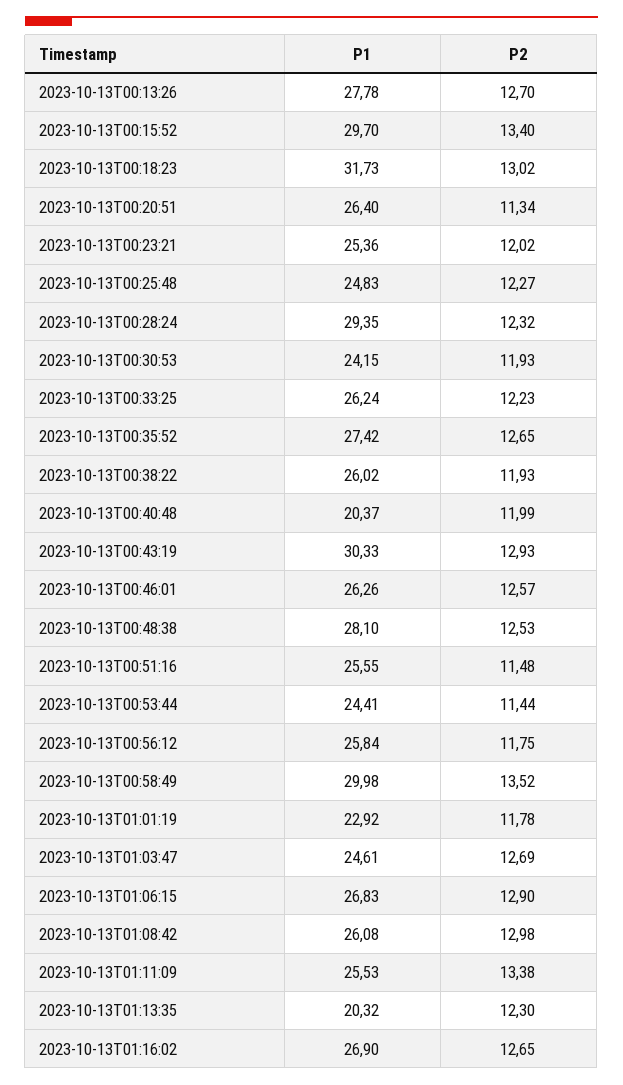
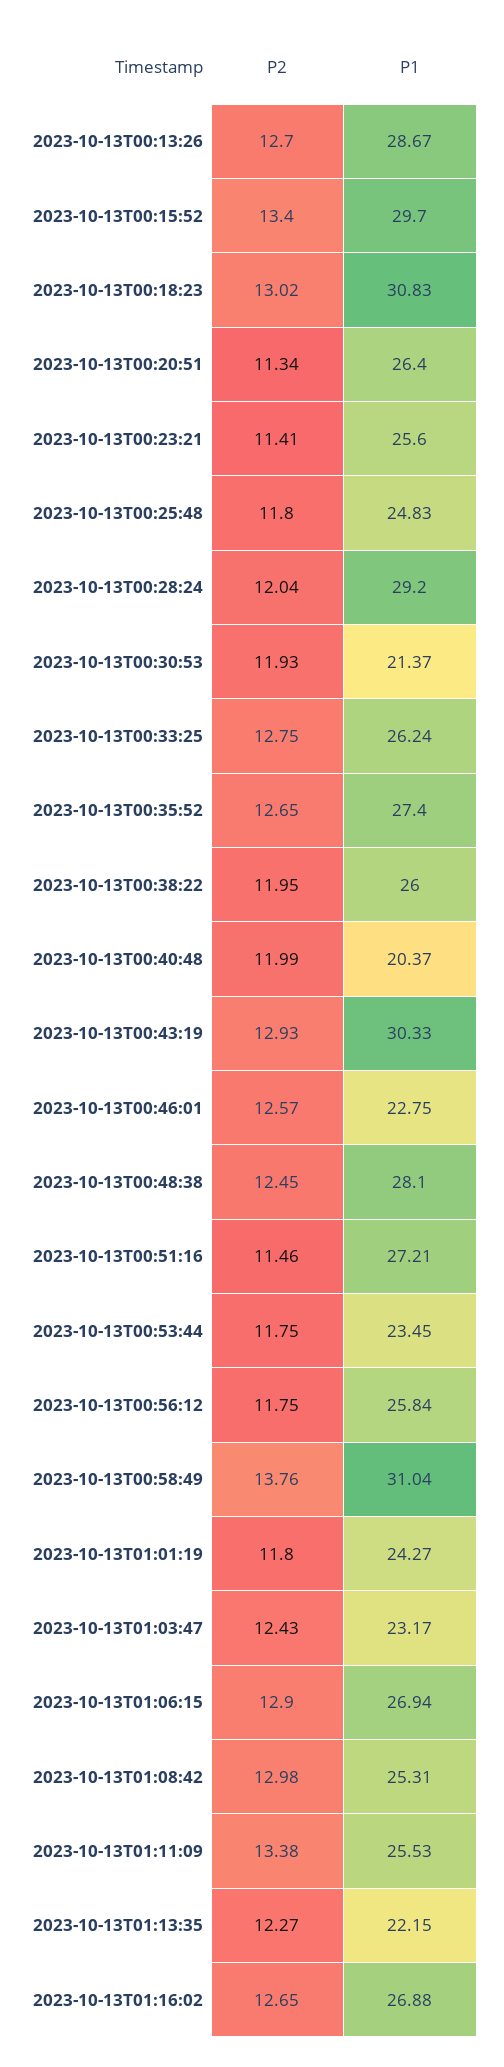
  {
    "P1": {
-     "2023-10-13T00:13:26": 27.78,
+     "2023-10-13T00:13:26": 28.67,
      "2023-10-13T00:15:52": 29.7,
-     "2023-10-13T00:18:23": 31.73,
+     "2023-10-13T00:18:23": 30.83,
      "2023-10-13T00:20:51": 26.4,
-     "2023-10-13T00:23:21": 25.36,
+     "2023-10-13T00:23:21": 25.6,
      "2023-10-13T00:25:48": 24.83,
-     "2023-10-13T00:28:24": 29.35,
+     "2023-10-13T00:28:24": 29.2,
-     "2023-10-13T00:30:53": 24.15,
+     "2023-10-13T00:30:53": 21.37,
      "2023-10-13T00:33:25": 26.24,
-     "2023-10-13T00:35:52": 27.42,
+     "2023-10-13T00:35:52": 27.4,
-     "2023-10-13T00:38:22": 26.02,
+     "2023-10-13T00:38:22": 26,
      "2023-10-13T00:40:48": 20.37,
      "2023-10-13T00:43:19": 30.33,
-     "2023-10-13T00:46:01": 26.26,
+     "2023-10-13T00:46:01": 22.75,
      "2023-10-13T00:48:38": 28.1,
-     "2023-10-13T00:51:16": 25.55,
+     "2023-10-13T00:51:16": 27.21,
-     "2023-10-13T00:53:44": 24.41,
+     "2023-10-13T00:53:44": 23.45,
      "2023-10-13T00:56:12": 25.84,
-     "2023-10-13T00:58:49": 29.98,
+     "2023-10-13T00:58:49": 31.04,
-     "2023-10-13T01:01:19": 22.92,
+     "2023-10-13T01:01:19": 24.27,
-     "2023-10-13T01:03:47": 24.61,
+     "2023-10-13T01:03:47": 23.17,
-     "2023-10-13T01:06:15": 26.83,
+     "2023-10-13T01:06:15": 26.94,
-     "2023-10-13T01:08:42": 26.08,
+     "2023-10-13T01:08:42": 25.31,
      "2023-10-13T01:11:09": 25.53,
-     "2023-10-13T01:13:35": 20.32,
+     "2023-10-13T01:13:35": 22.15,
-     "2023-10-13T01:16:02": 26.9
+     "2023-10-13T01:16:02": 26.88
    },
    "P2": {
      "2023-10-13T00:13:26": 12.7,
      "2023-10-13T00:15:52": 13.4,
      "2023-10-13T00:18:23": 13.02,
      "2023-10-13T00:20:51": 11.34,
-     "2023-10-13T00:23:21": 12.02,
+     "2023-10-13T00:23:21": 11.41,
-     "2023-10-13T00:25:48": 12.27,
+     "2023-10-13T00:25:48": 11.8,
-     "2023-10-13T00:28:24": 12.32,
+     "2023-10-13T00:28:24": 12.04,
      "2023-10-13T00:30:53": 11.93,
-     "2023-10-13T00:33:25": 12.23,
+     "2023-10-13T00:33:25": 12.75,
      "2023-10-13T00:35:52": 12.65,
-     "2023-10-13T00:38:22": 11.93,
+     "2023-10-13T00:38:22": 11.95,
      "2023-10-13T00:40:48": 11.99,
      "2023-10-13T00:43:19": 12.93,
      "2023-10-13T00:46:01": 12.57,
-     "2023-10-13T00:48:38": 12.53,
+     "2023-10-13T00:48:38": 12.45,
-     "2023-10-13T00:51:16": 11.48,
+     "2023-10-13T00:51:16": 11.46,
-     "2023-10-13T00:53:44": 11.44,
+     "2023-10-13T00:53:44": 11.75,
      "2023-10-13T00:56:12": 11.75,
-     "2023-10-13T00:58:49": 13.52,
+     "2023-10-13T00:58:49": 13.76,
-     "2023-10-13T01:01:19": 11.78,
+     "2023-10-13T01:01:19": 11.8,
-     "2023-10-13T01:03:47": 12.69,
+     "2023-10-13T01:03:47": 12.43,
      "2023-10-13T01:06:15": 12.9,
      "2023-10-13T01:08:42": 12.98,
      "2023-10-13T01:11:09": 13.38,
-     "2023-10-13T01:13:35": 12.3,
+     "2023-10-13T01:13:35": 12.27,
      "2023-10-13T01:16:02": 12.65
    }
  }

